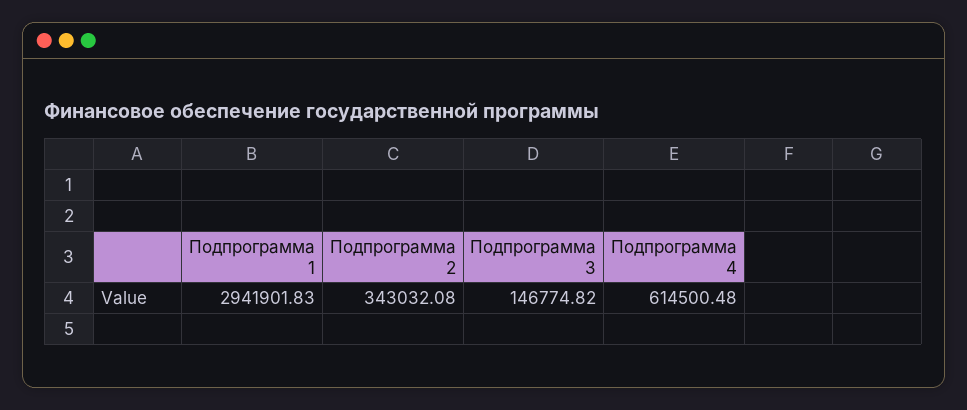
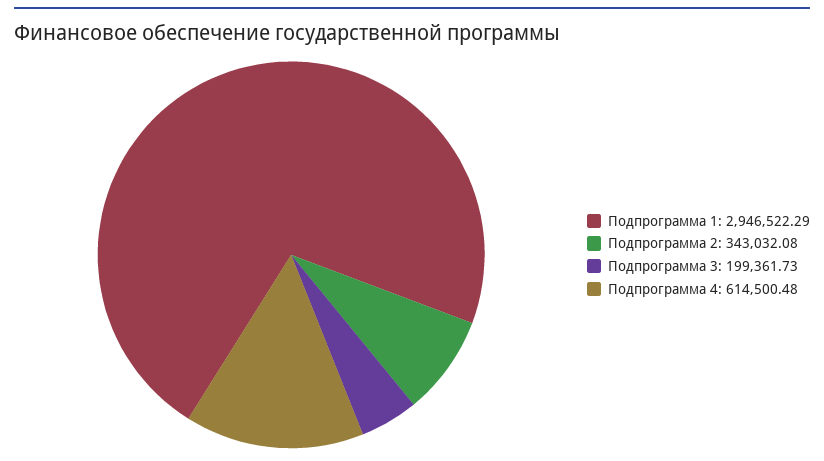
  {
-   "Подпрограмма 1": 2941901.83,
+   "Подпрограмма 1": 2946522.29,
    "Подпрограмма 2": 343032.08,
-   "Подпрограмма 3": 146774.82,
+   "Подпрограмма 3": 199361.73,
    "Подпрограмма 4": 614500.48
  }

